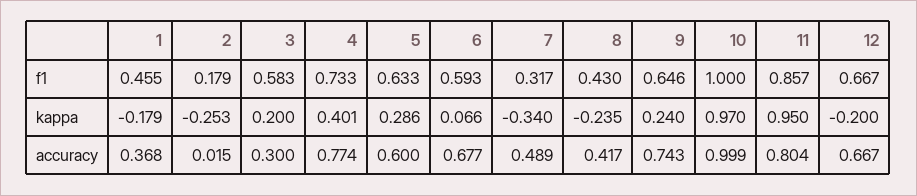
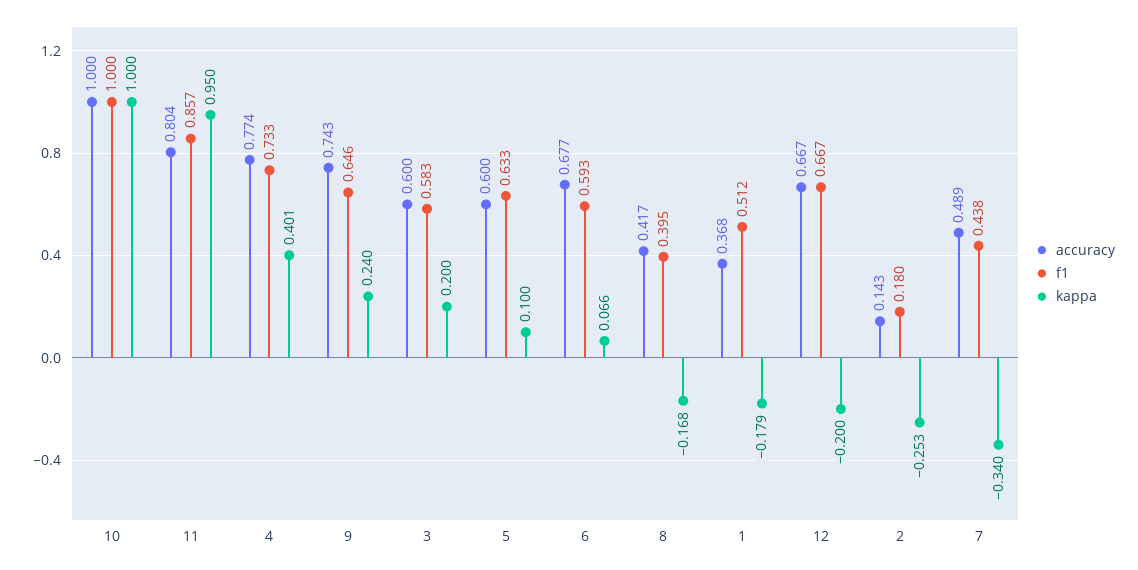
  {
    "f1": {
-     "1": 0.455,
+     "1": 0.512,
-     "2": 0.179,
+     "2": 0.18,
      "3": 0.583,
      "4": 0.733,
      "5": 0.633,
      "6": 0.593,
-     "7": 0.317,
+     "7": 0.438,
-     "8": 0.43,
+     "8": 0.395,
      "9": 0.646,
      "10": 1,
      "11": 0.857,
      "12": 0.667
    },
    "kappa": {
      "1": -0.179,
      "2": -0.253,
      "3": 0.2,
      "4": 0.401,
-     "5": 0.286,
+     "5": 0.1,
      "6": 0.066,
      "7": -0.34,
-     "8": -0.235,
+     "8": -0.168,
      "9": 0.24,
-     "10": 0.97,
+     "10": 1,
      "11": 0.95,
      "12": -0.2
    },
    "accuracy": {
      "1": 0.368,
-     "2": 0.015,
+     "2": 0.143,
-     "3": 0.3,
+     "3": 0.6,
      "4": 0.774,
      "5": 0.6,
      "6": 0.677,
      "7": 0.489,
      "8": 0.417,
      "9": 0.743,
-     "10": 0.999,
+     "10": 1,
      "11": 0.804,
      "12": 0.667
    }
  }

